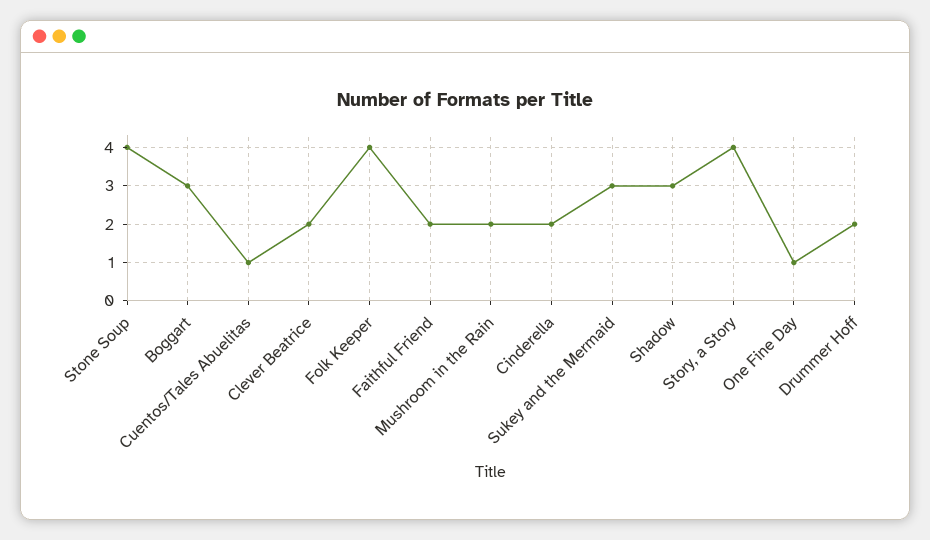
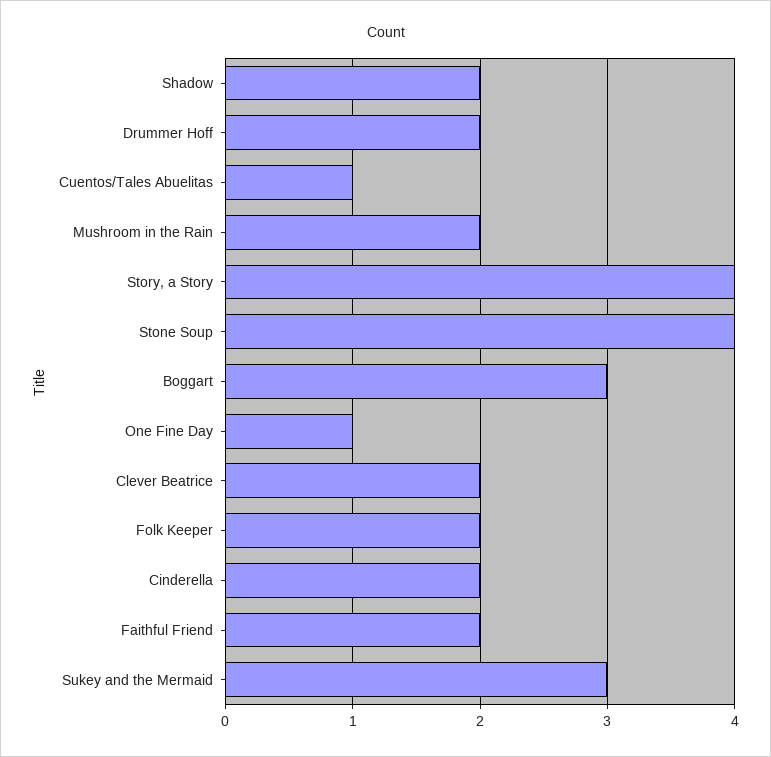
  {
    "Stone Soup": 4,
    "Boggart": 3,
    "Cuentos/Tales Abuelitas": 1,
    "Clever Beatrice": 2,
-   "Folk Keeper": 4,
+   "Folk Keeper": 2,
    "Faithful Friend": 2,
    "Mushroom in the Rain": 2,
    "Cinderella": 2,
    "Sukey and the Mermaid": 3,
-   "Shadow": 3,
+   "Shadow": 2,
    "Story, a Story": 4,
    "One Fine Day": 1,
    "Drummer Hoff": 2
  }

